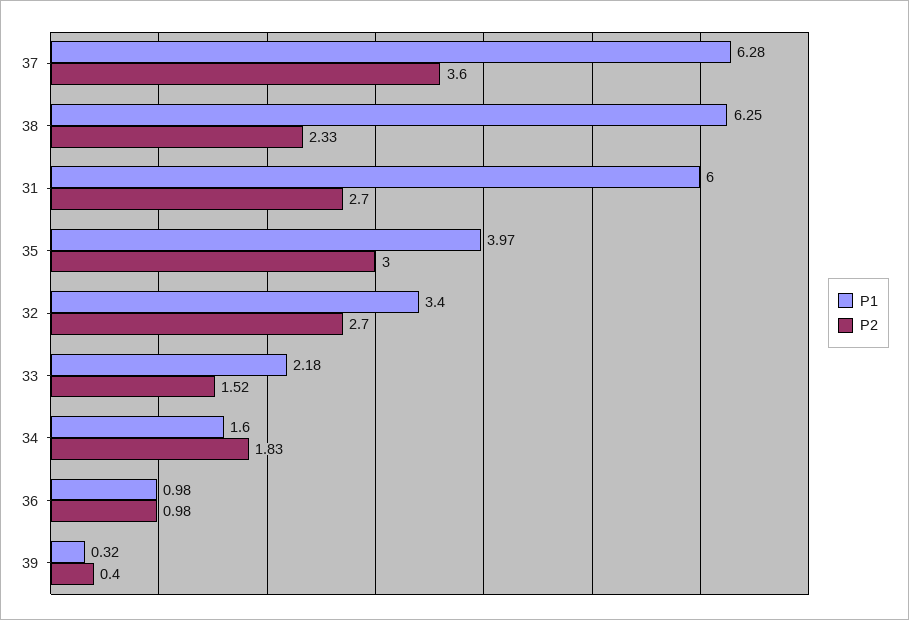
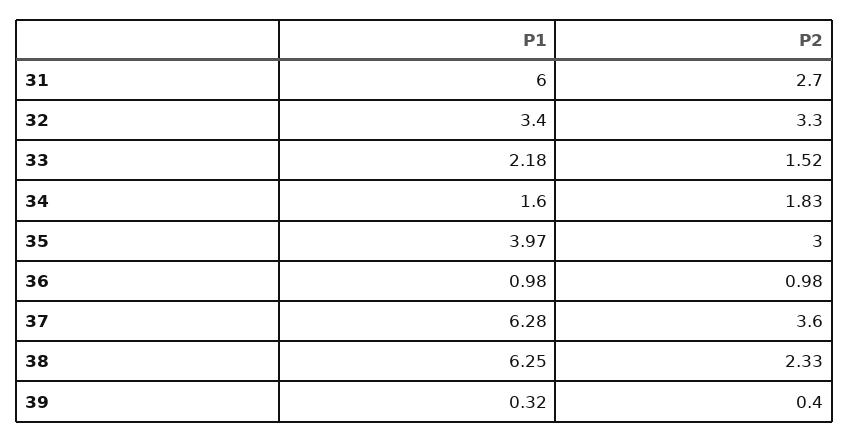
  {
    "P1": {
      "37": 6.28,
      "38": 6.25,
      "31": 6,
      "35": 3.97,
      "32": 3.4,
      "33": 2.18,
      "34": 1.6,
      "36": 0.98,
      "39": 0.32
    },
    "P2": {
      "37": 3.6,
      "38": 2.33,
      "31": 2.7,
      "35": 3,
-     "32": 2.7,
+     "32": 3.3,
      "33": 1.52,
      "34": 1.83,
      "36": 0.98,
      "39": 0.4
    }
  }

